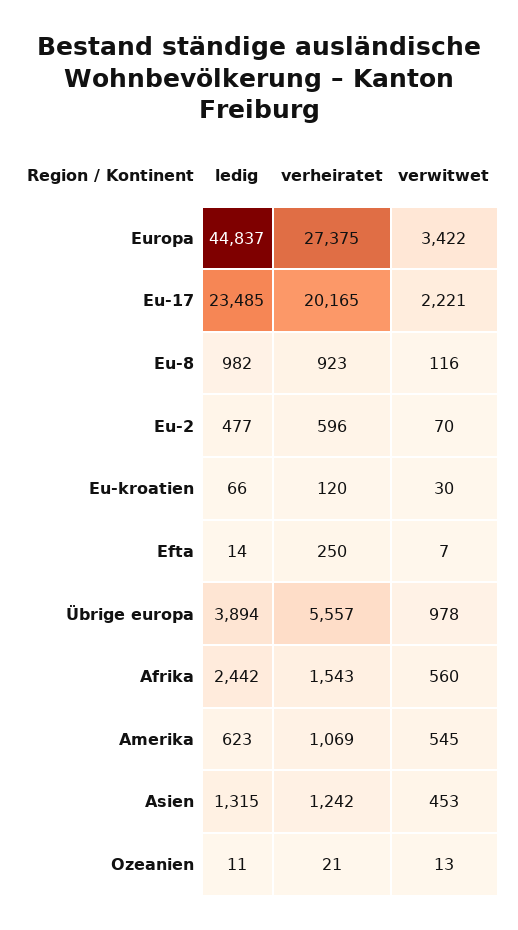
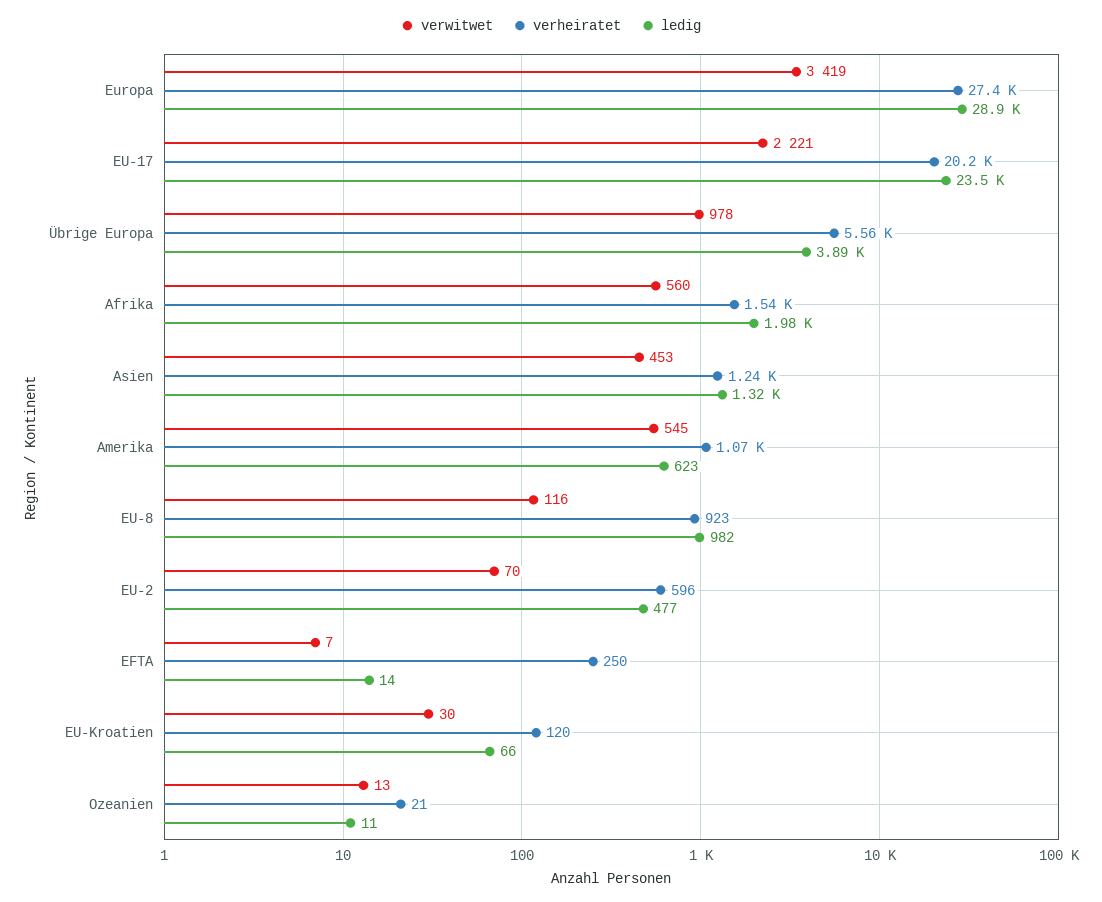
  {
    "ledig": {
-     "Europa": 44837,
+     "Europa": 28900,
      "Eu-17": 23485,
      "Eu-8": 982,
      "Eu-2": 477,
      "Eu-kroatien": 66,
      "Efta": 14,
      "Übrige europa": 3894,
-     "Afrika": 2442,
+     "Afrika": 1980,
      "Amerika": 623,
      "Asien": 1315,
      "Ozeanien": 11
    },
    "verheiratet": {
      "Europa": 27375,
      "Eu-17": 20165,
      "Eu-8": 923,
      "Eu-2": 596,
      "Eu-kroatien": 120,
      "Efta": 250,
      "Übrige europa": 5557,
      "Afrika": 1543,
      "Amerika": 1069,
      "Asien": 1242,
      "Ozeanien": 21
    },
    "verwitwet": {
-     "Europa": 3422,
+     "Europa": 3419,
      "Eu-17": 2221,
      "Eu-8": 116,
      "Eu-2": 70,
      "Eu-kroatien": 30,
      "Efta": 7,
      "Übrige europa": 978,
      "Afrika": 560,
      "Amerika": 545,
      "Asien": 453,
      "Ozeanien": 13
    }
  }

